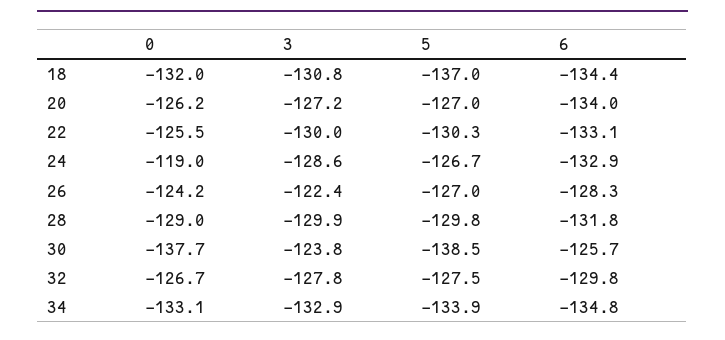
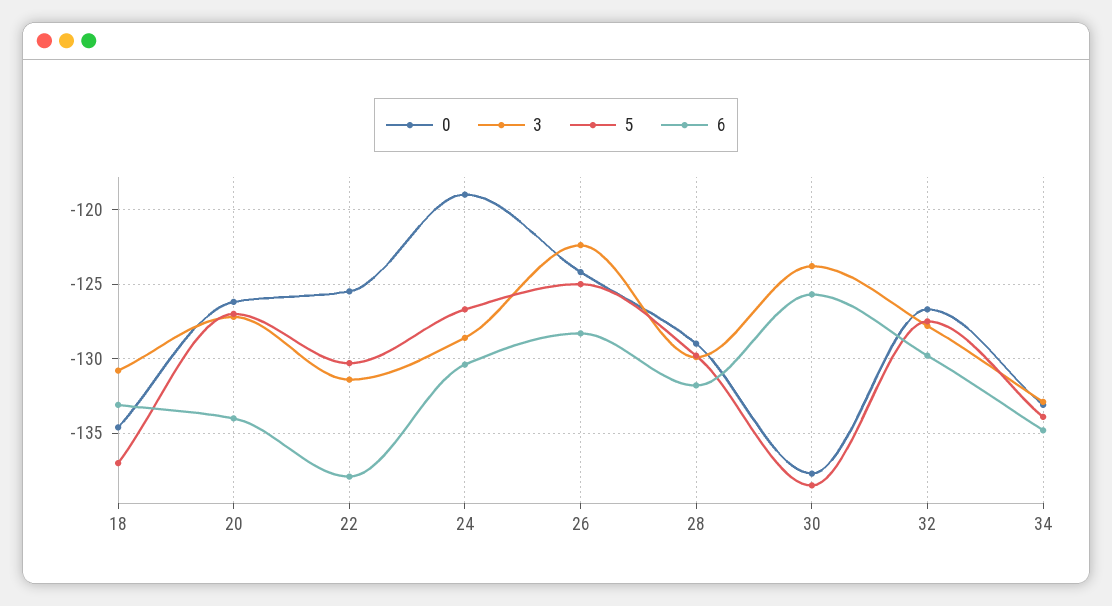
  {
    "0": {
-     "18": -132,
+     "18": -134.5,
      "20": -126.2,
      "22": -125.5,
      "24": -119,
      "26": -124.2,
      "28": -129,
      "30": -137.7,
      "32": -126.7,
      "34": -133.1
    },
    "3": {
      "18": -130.8,
      "20": -127.2,
-     "22": -130,
+     "22": -131.5,
      "24": -128.6,
      "26": -122.4,
      "28": -129.9,
      "30": -123.8,
      "32": -127.8,
      "34": -132.9
    },
    "5": {
      "18": -137,
      "20": -127,
      "22": -130.3,
      "24": -126.7,
-     "26": -127,
+     "26": -125,
      "28": -129.8,
      "30": -138.5,
      "32": -127.5,
      "34": -133.9
    },
    "6": {
-     "18": -134.4,
+     "18": -133,
      "20": -134,
-     "22": -133.1,
+     "22": -138,
-     "24": -132.9,
+     "24": -130.5,
      "26": -128.3,
      "28": -131.8,
      "30": -125.7,
      "32": -129.8,
      "34": -134.8
    }
  }

